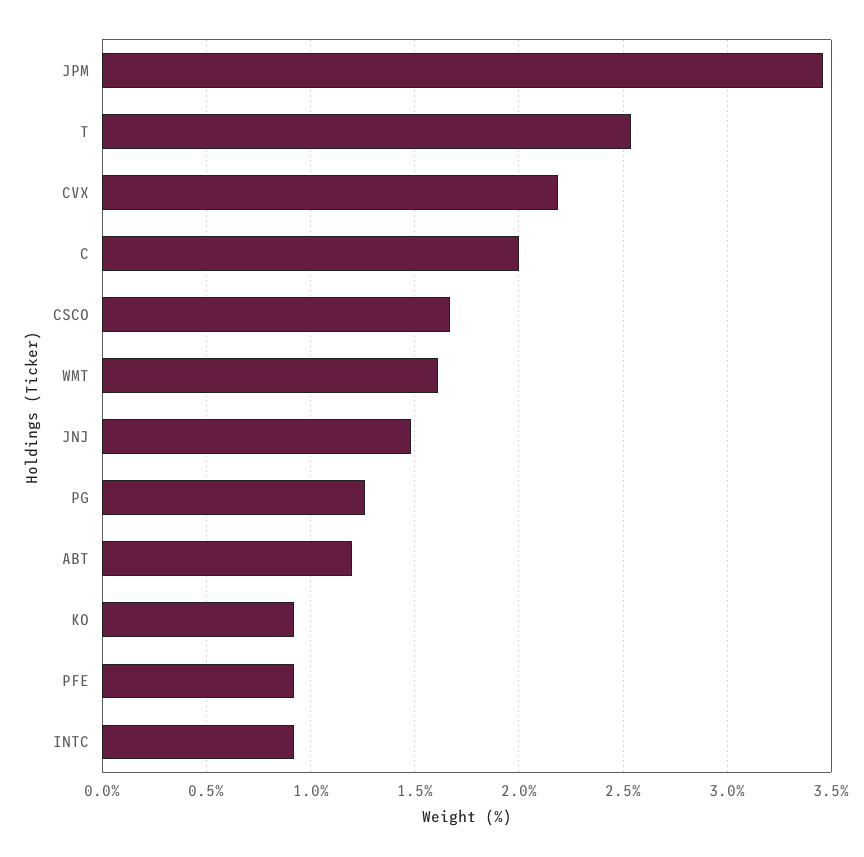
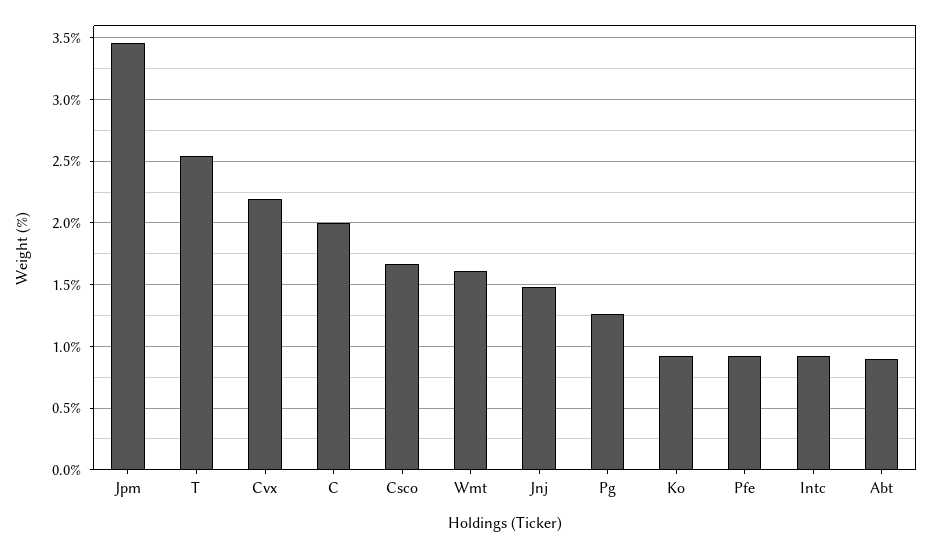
  {
    "JPM": 3.45,
    "T": 2.55,
    "CVX": 2.2,
    "C": 2,
    "CSCO": 1.65,
    "WMT": 1.6,
    "JNJ": 1.5,
    "PG": 1.25,
-   "ABT": 1.2,
+   "ABT": 0.9,
    "KO": 0.9,
    "PFE": 0.9,
    "INTC": 0.9
  }

